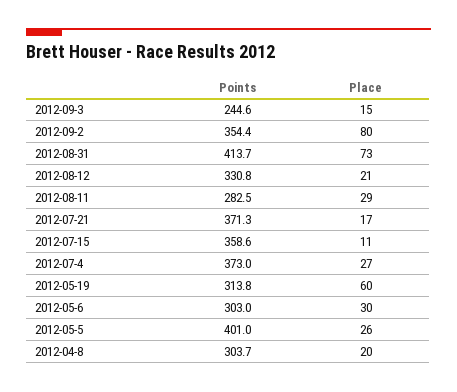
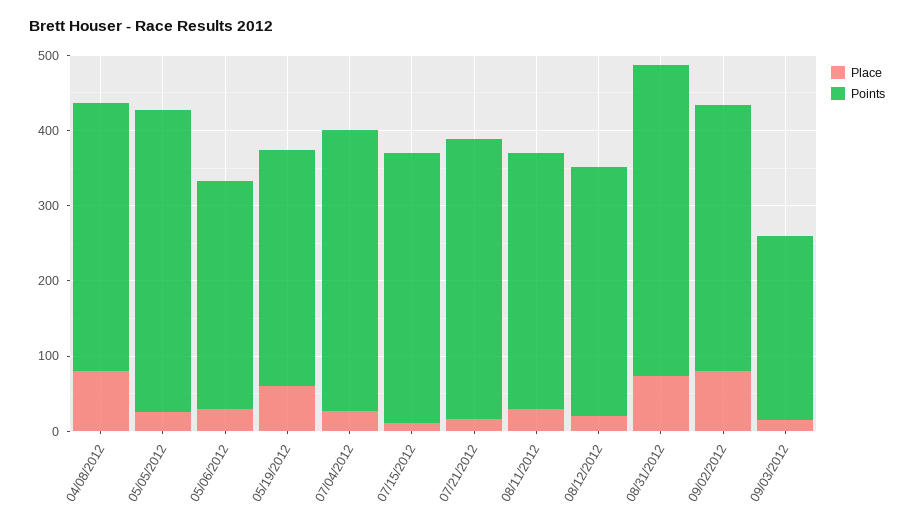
  {
    "Points": {
      "2012-09-3": 244.6,
      "2012-09-2": 354.4,
      "2012-08-31": 413.7,
      "2012-08-12": 330.8,
-     "2012-08-11": 282.5,
+     "2012-08-11": 340,
      "2012-07-21": 371.3,
      "2012-07-15": 358.6,
      "2012-07-4": 373,
      "2012-05-19": 313.8,
      "2012-05-6": 303,
      "2012-05-5": 401,
-     "2012-04-8": 303.7
+     "2012-04-8": 360
    },
    "Place": {
      "2012-09-3": 15,
      "2012-09-2": 80,
      "2012-08-31": 73,
      "2012-08-12": 21,
      "2012-08-11": 29,
      "2012-07-21": 17,
      "2012-07-15": 11,
      "2012-07-4": 27,
      "2012-05-19": 60,
      "2012-05-6": 30,
      "2012-05-5": 26,
-     "2012-04-8": 20
+     "2012-04-8": 80
    }
  }

